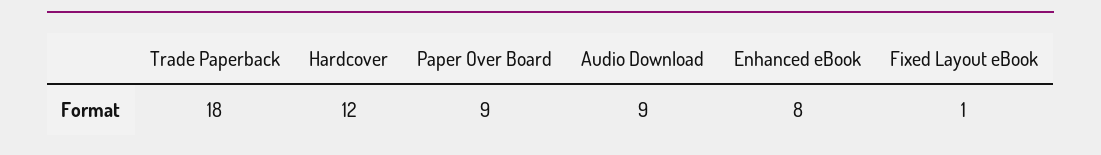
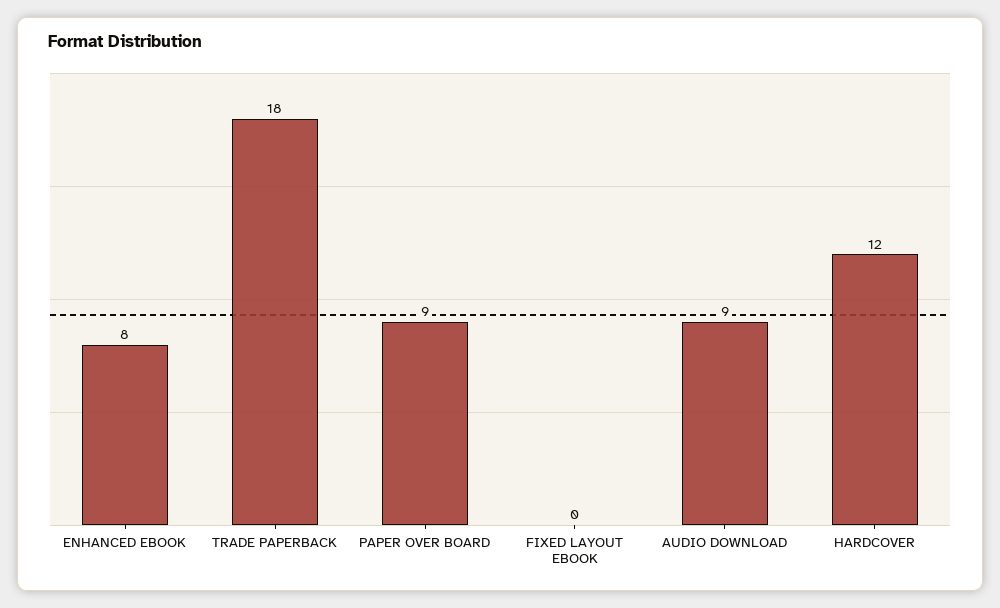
  {
    "Trade Paperback": 18,
    "Hardcover": 12,
    "Paper Over Board": 9,
    "Audio Download": 9,
    "Enhanced eBook": 8,
-   "Fixed Layout eBook": 1
+   "Fixed Layout eBook": 0
  }

